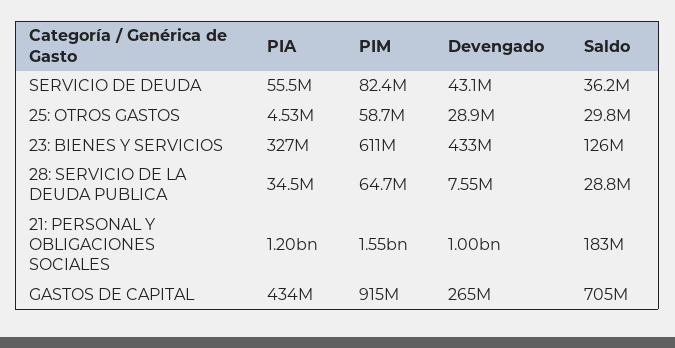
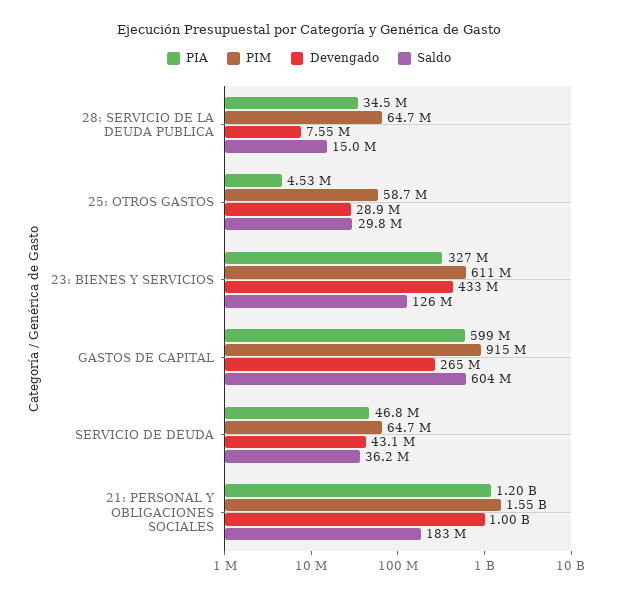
  {
    "PIA": {
-     "SERVICIO DE DEUDA": 55500000,
+     "SERVICIO DE DEUDA": 46800000,
      "25: OTROS GASTOS": 4530000,
      "23: BIENES Y SERVICIOS": 327000000,
      "28: SERVICIO DE LA DEUDA PUBLICA": 34500000,
      "21: PERSONAL Y OBLIGACIONES SOCIALES": 1200000000,
-     "GASTOS DE CAPITAL": 434000000
+     "GASTOS DE CAPITAL": 599000000
    },
    "PIM": {
-     "SERVICIO DE DEUDA": 82400000,
+     "SERVICIO DE DEUDA": 64700000,
      "25: OTROS GASTOS": 58700000,
      "23: BIENES Y SERVICIOS": 611000000,
      "28: SERVICIO DE LA DEUDA PUBLICA": 64700000,
      "21: PERSONAL Y OBLIGACIONES SOCIALES": 1550000000,
      "GASTOS DE CAPITAL": 915000000
    },
    "Devengado": {
      "SERVICIO DE DEUDA": 43100000,
      "25: OTROS GASTOS": 28900000,
      "23: BIENES Y SERVICIOS": 433000000,
      "28: SERVICIO DE LA DEUDA PUBLICA": 7550000,
      "21: PERSONAL Y OBLIGACIONES SOCIALES": 1000000000,
      "GASTOS DE CAPITAL": 265000000
    },
    "Saldo": {
      "SERVICIO DE DEUDA": 36200000,
      "25: OTROS GASTOS": 29800000,
      "23: BIENES Y SERVICIOS": 126000000,
-     "28: SERVICIO DE LA DEUDA PUBLICA": 28800000,
+     "28: SERVICIO DE LA DEUDA PUBLICA": 15000000,
      "21: PERSONAL Y OBLIGACIONES SOCIALES": 183000000,
-     "GASTOS DE CAPITAL": 705000000
+     "GASTOS DE CAPITAL": 604000000
    }
  }

